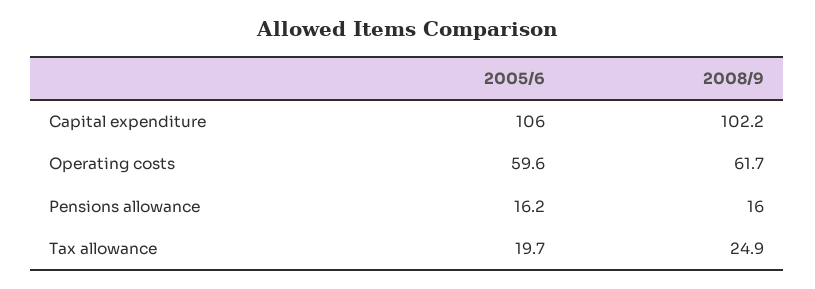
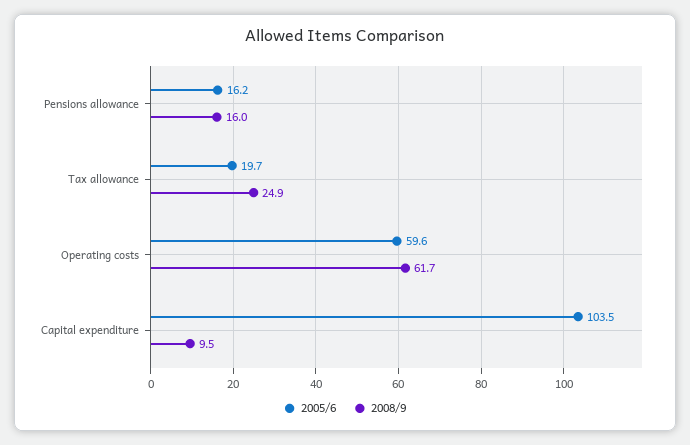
  {
    "2005/6": {
-     "Capital expenditure": 106,
+     "Capital expenditure": 103.5,
      "Operating costs": 59.6,
      "Pensions allowance": 16.2,
      "Tax allowance": 19.7
    },
    "2008/9": {
-     "Capital expenditure": 102.2,
+     "Capital expenditure": 9.5,
      "Operating costs": 61.7,
      "Pensions allowance": 16,
      "Tax allowance": 24.9
    }
  }

